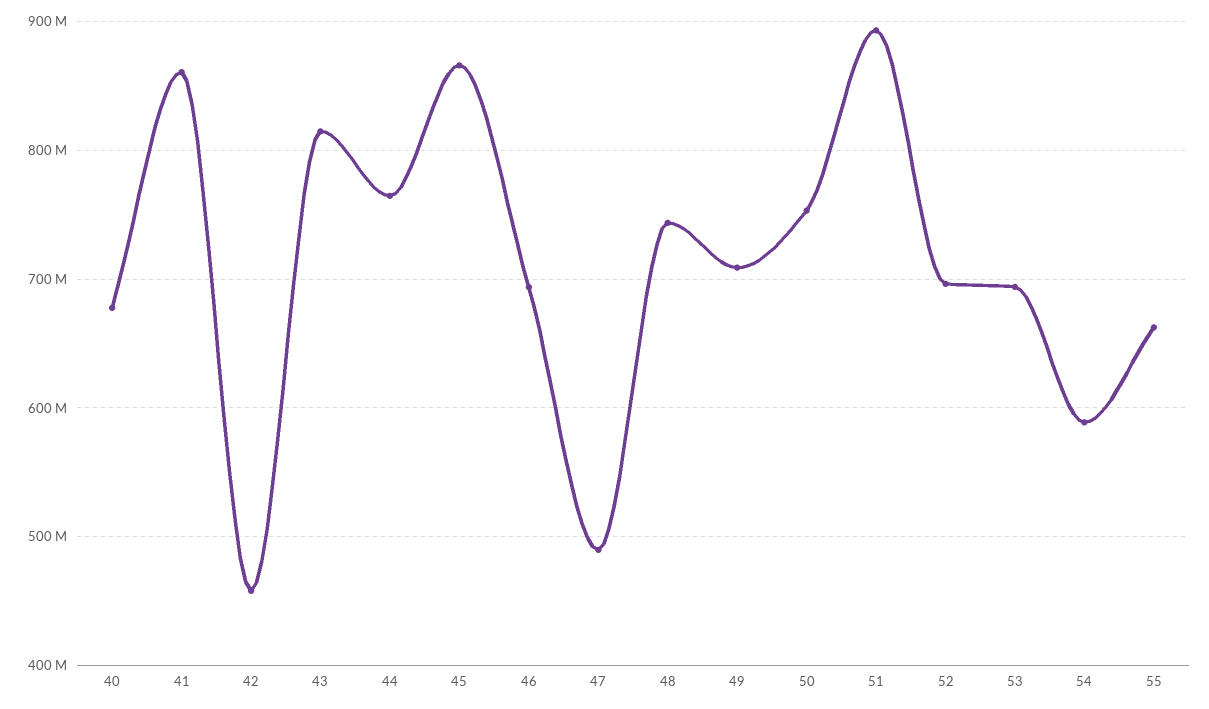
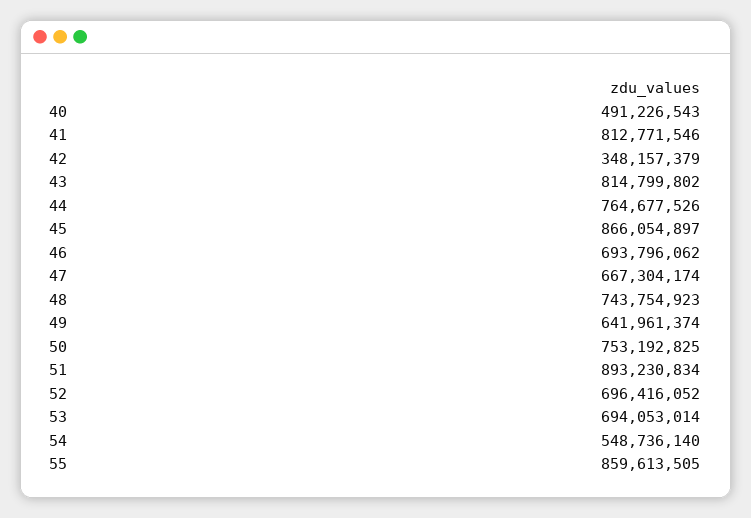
  {
-   "40": 680000000,
+   "40": 491226543,
-   "41": 860000000,
+   "41": 812771546,
-   "42": 460000000,
+   "42": 348157379,
    "43": 814799802,
    "44": 764677526,
    "45": 866054897,
    "46": 693796062,
-   "47": 490000000,
+   "47": 667304174,
    "48": 743754923,
-   "49": 710000000,
+   "49": 641961374,
    "50": 753192825,
    "51": 893230834,
    "52": 696416052,
    "53": 694053014,
-   "54": 590000000,
+   "54": 548736140,
-   "55": 660000000
+   "55": 859613505
  }

